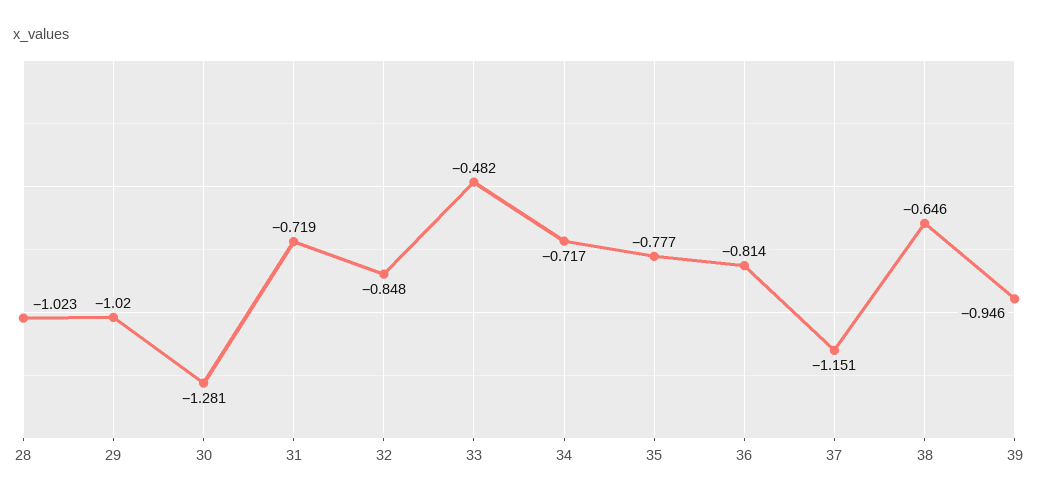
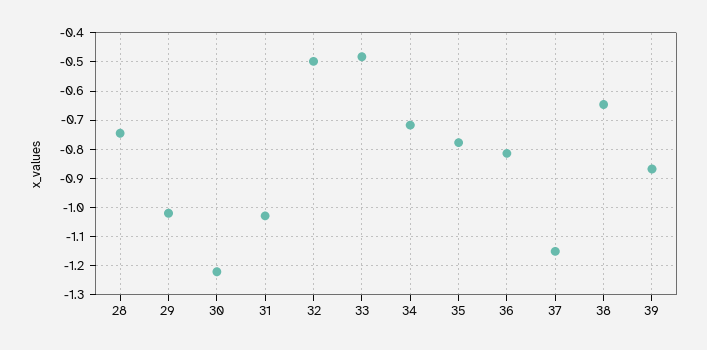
  {
-   "28": -1.023,
+   "28": -0.75,
    "29": -1.02,
-   "30": -1.281,
+   "30": -1.225,
-   "31": -0.719,
+   "31": -1.025,
-   "32": -0.848,
+   "32": -0.5,
    "33": -0.482,
    "34": -0.717,
    "35": -0.777,
    "36": -0.814,
    "37": -1.151,
    "38": -0.646,
-   "39": -0.946
+   "39": -0.875
  }

